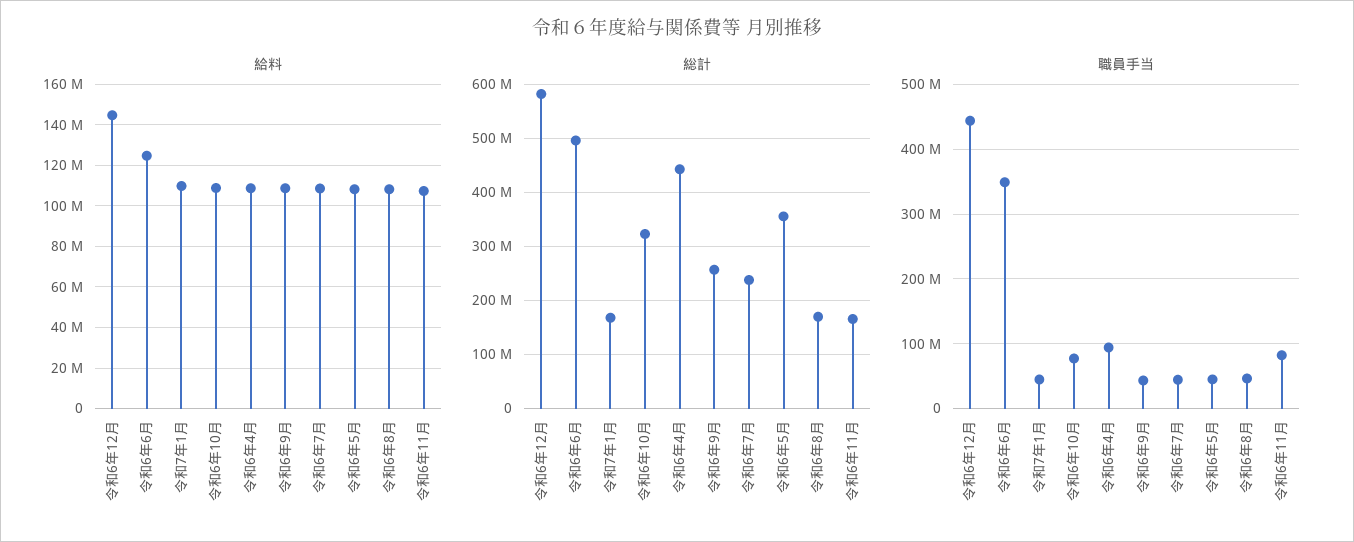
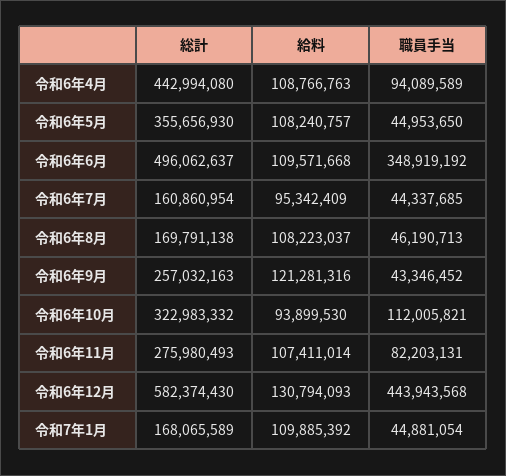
  {
    "給料": {
-     "令和6年12月": 145000000,
+     "令和6年12月": 130794093,
-     "令和6年6月": 125000000,
+     "令和6年6月": 109571668,
      "令和7年1月": 109885392,
-     "令和6年10月": 110000000,
+     "令和6年10月": 93899530,
      "令和6年4月": 108766763,
-     "令和6年9月": 110000000,
+     "令和6年9月": 121281316,
-     "令和6年7月": 110000000,
+     "令和6年7月": 95342409,
      "令和6年5月": 108240757,
      "令和6年8月": 108223037,
      "令和6年11月": 107411014
    },
    "総計": {
      "令和6年12月": 582374430,
      "令和6年6月": 496062637,
      "令和7年1月": 168065589,
      "令和6年10月": 322983332,
      "令和6年4月": 442994080,
      "令和6年9月": 257032163,
-     "令和6年7月": 240000000,
+     "令和6年7月": 160860954,
      "令和6年5月": 355656930,
      "令和6年8月": 169791138,
-     "令和6年11月": 160000000
+     "令和6年11月": 275980493
    },
    "職員手当": {
      "令和6年12月": 443943568,
      "令和6年6月": 348919192,
      "令和7年1月": 44881054,
-     "令和6年10月": 80000000,
+     "令和6年10月": 112005821,
      "令和6年4月": 94089589,
      "令和6年9月": 43346452,
      "令和6年7月": 44337685,
      "令和6年5月": 44953650,
      "令和6年8月": 46190713,
      "令和6年11月": 82203131
    }
  }

